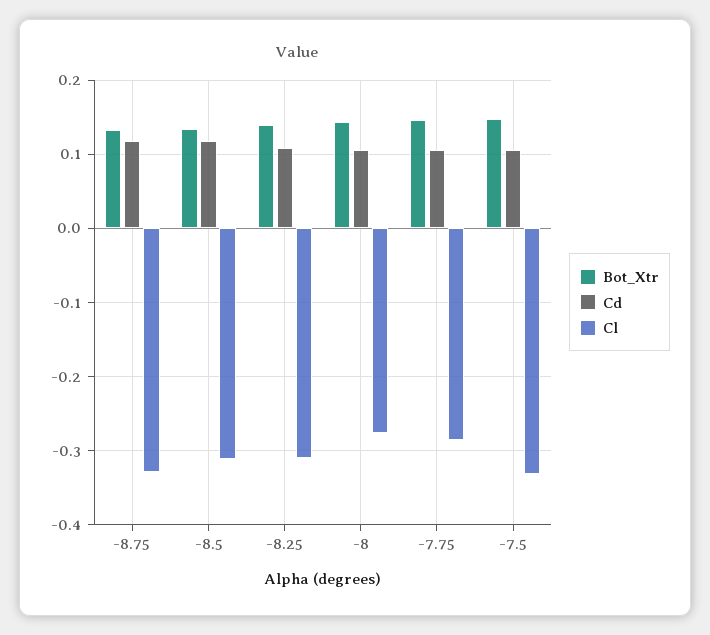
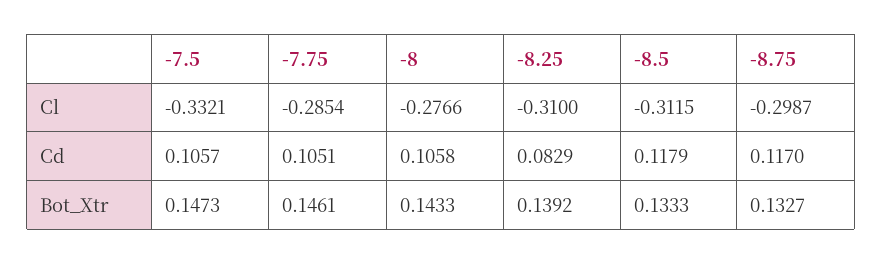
  {
    "Bot_Xtr": {
      "-8.75": 0.1327,
      "-8.5": 0.1333,
      "-8.25": 0.1392,
      "-8": 0.1433,
      "-7.75": 0.1461,
      "-7.5": 0.1473
    },
    "Cd": {
      "-8.75": 0.117,
      "-8.5": 0.1179,
-     "-8.25": 0.11,
+     "-8.25": 0.0829,
      "-8": 0.1058,
      "-7.75": 0.1051,
      "-7.5": 0.1057
    },
    "Cl": {
-     "-8.75": -0.33,
+     "-8.75": -0.2987,
      "-8.5": -0.3115,
      "-8.25": -0.31,
      "-8": -0.2766,
      "-7.75": -0.2854,
      "-7.5": -0.3321
    }
  }

